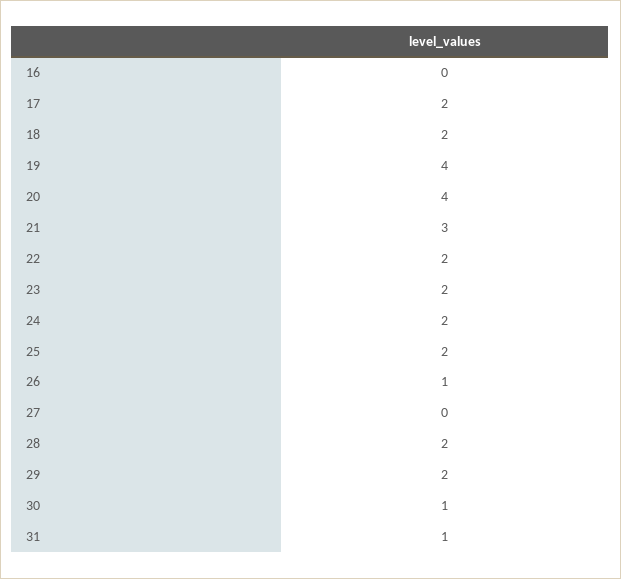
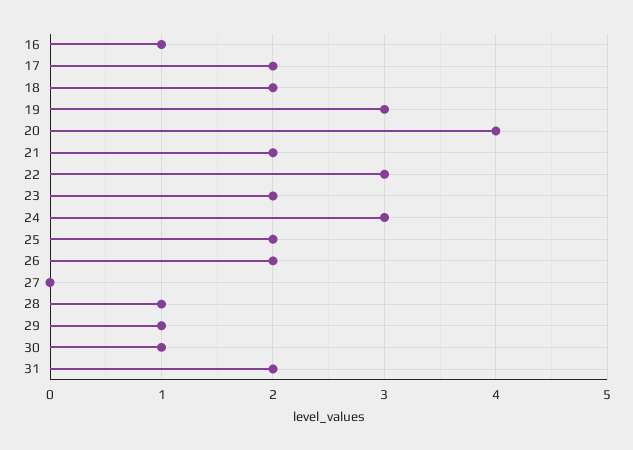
  {
-   "16": 0,
+   "16": 1,
    "17": 2,
    "18": 2,
-   "19": 4,
+   "19": 3,
    "20": 4,
-   "21": 3,
+   "21": 2,
-   "22": 2,
+   "22": 3,
    "23": 2,
-   "24": 2,
+   "24": 3,
    "25": 2,
-   "26": 1,
+   "26": 2,
    "27": 0,
-   "28": 2,
+   "28": 1,
-   "29": 2,
+   "29": 1,
    "30": 1,
-   "31": 1
+   "31": 2
  }

